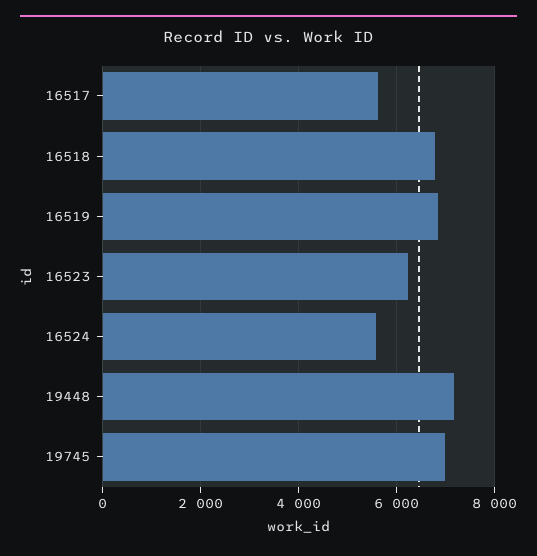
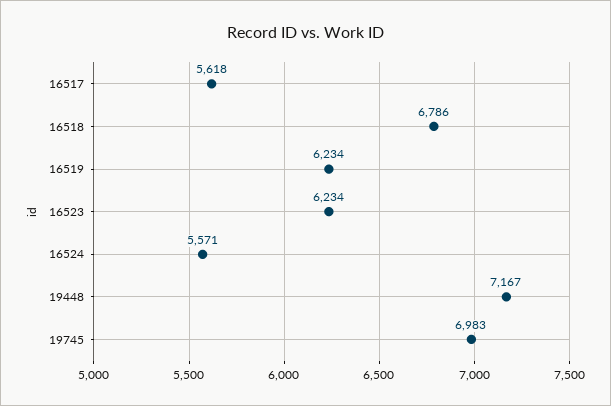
  {
    "16517": 5618,
    "16518": 6786,
-   "16519": 6800,
+   "16519": 6234,
    "16523": 6234,
    "16524": 5571,
    "19448": 7167,
    "19745": 6983
  }

